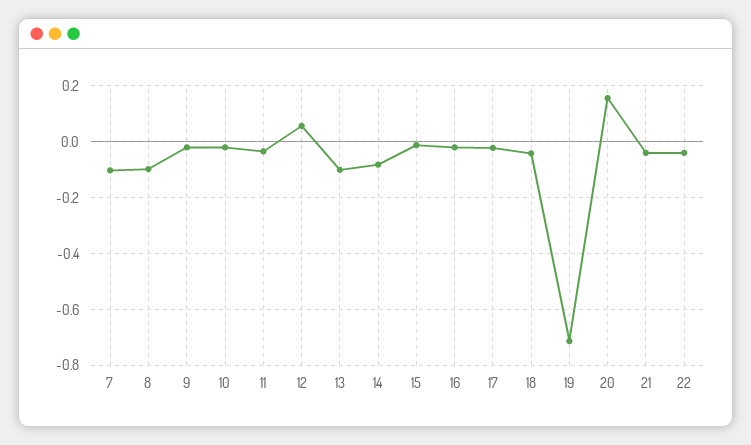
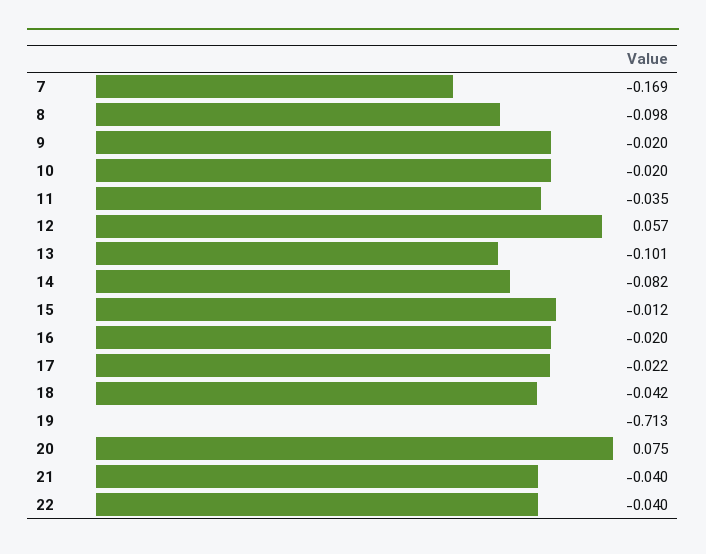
  {
-   "7": -0.1,
+   "7": -0.169,
    "8": -0.098,
    "9": -0.02,
    "10": -0.02,
    "11": -0.035,
    "12": 0.057,
    "13": -0.101,
    "14": -0.082,
    "15": -0.012,
    "16": -0.02,
    "17": -0.022,
    "18": -0.042,
    "19": -0.713,
-   "20": 0.15,
+   "20": 0.075,
    "21": -0.04,
    "22": -0.04
  }

